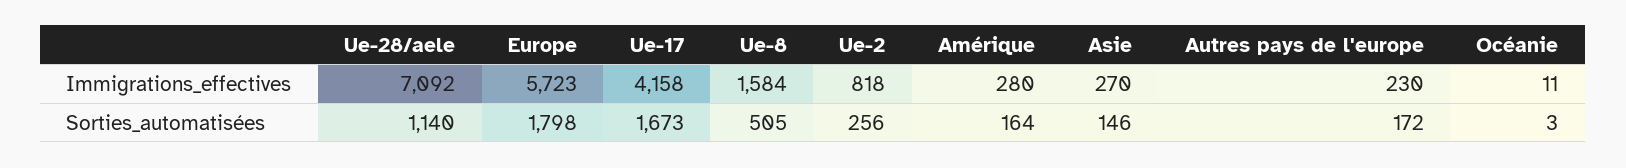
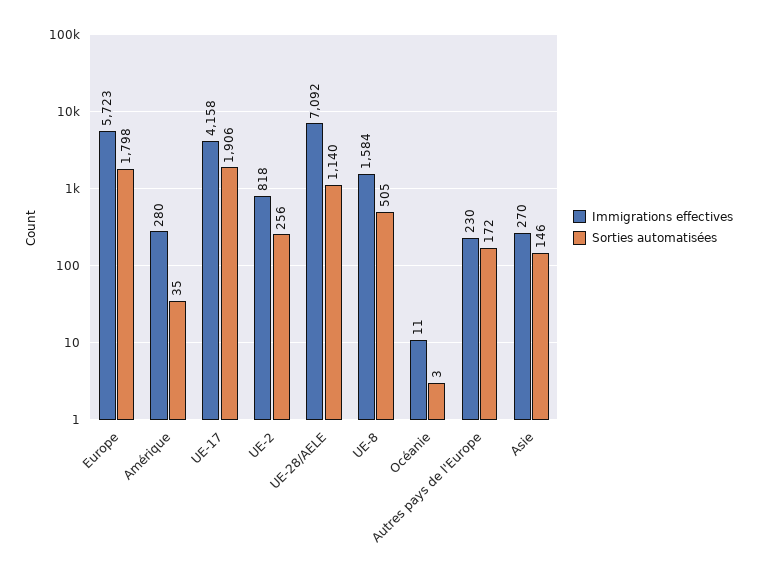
  {
    "Immigrations_effectives": {
      "Ue-28/aele": 7092,
      "Europe": 5723,
      "Ue-17": 4158,
      "Ue-8": 1584,
      "Ue-2": 818,
      "Amérique": 280,
      "Asie": 270,
      "Autres pays de l'europe": 230,
      "Océanie": 11
    },
    "Sorties_automatisées": {
      "Ue-28/aele": 1140,
      "Europe": 1798,
-     "Ue-17": 1673,
+     "Ue-17": 1906,
      "Ue-8": 505,
      "Ue-2": 256,
-     "Amérique": 164,
+     "Amérique": 35,
      "Asie": 146,
      "Autres pays de l'europe": 172,
      "Océanie": 3
    }
  }

